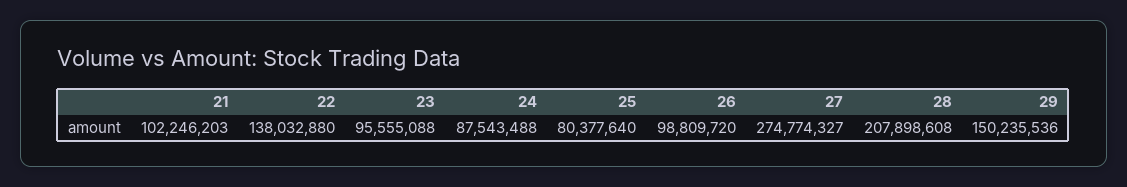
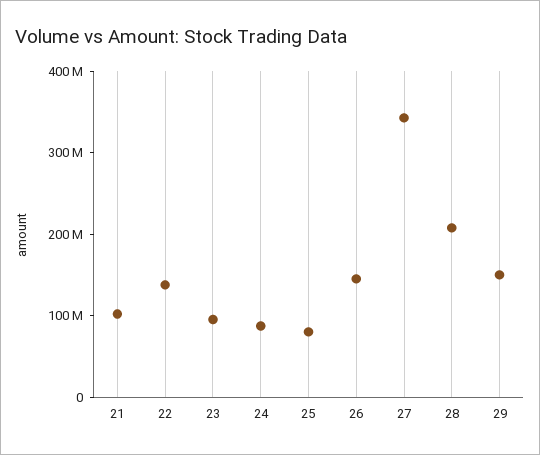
  {
    "21": 102246203,
    "22": 138032880,
    "23": 95555088,
    "24": 87543488,
    "25": 80377640,
-   "26": 98809720,
+   "26": 140000000,
-   "27": 274774327,
+   "27": 340000000,
    "28": 207898608,
    "29": 150235536
  }

